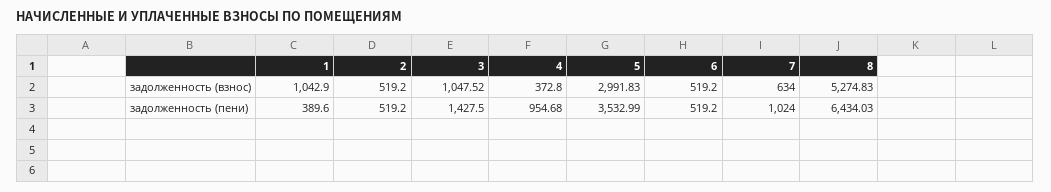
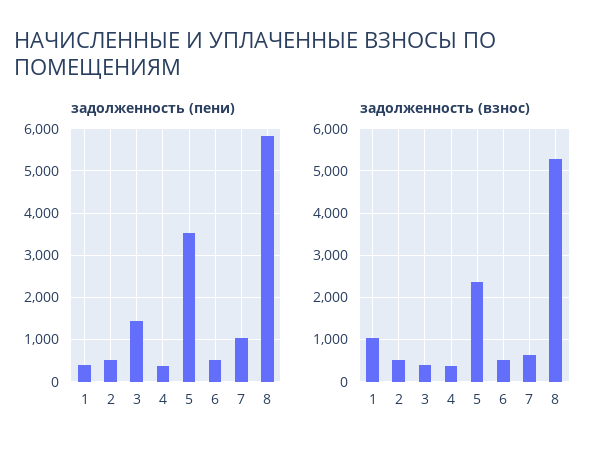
  {
    "задолженность (взнос)": {
      "1": 1042.9,
      "2": 519.2,
-     "3": 1047.52,
+     "3": 400,
      "4": 372.8,
-     "5": 2991.83,
+     "5": 2400,
      "6": 519.2,
      "7": 634,
      "8": 5274.83
    },
    "задолженность (пени)": {
      "1": 389.6,
      "2": 519.2,
      "3": 1427.5,
-     "4": 954.68,
+     "4": 400,
      "5": 3532.99,
      "6": 519.2,
      "7": 1024,
-     "8": 6434.03
+     "8": 5800
    }
  }

